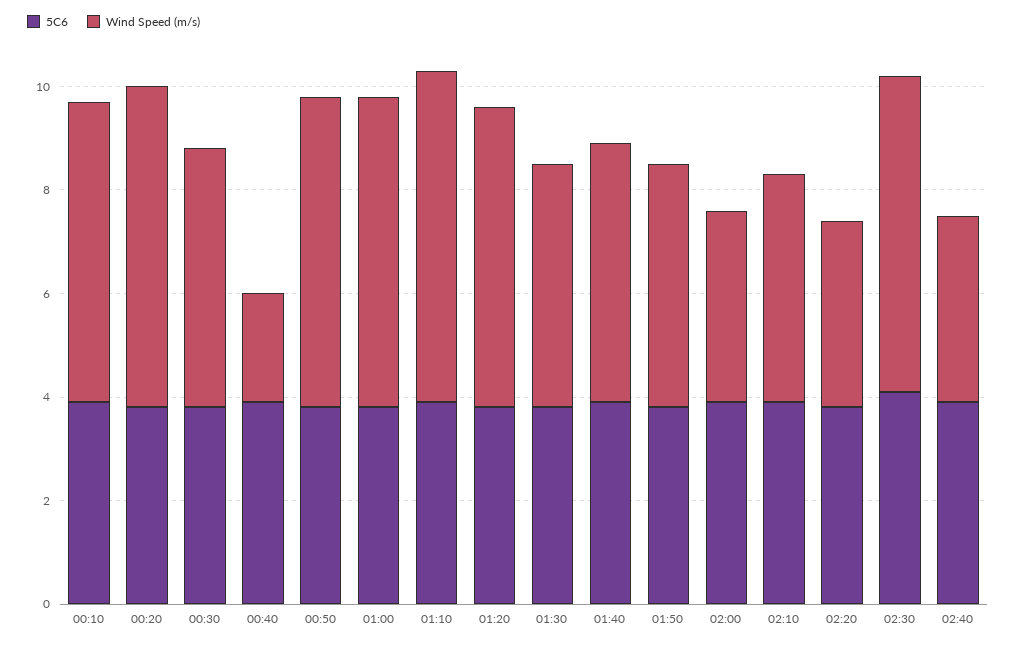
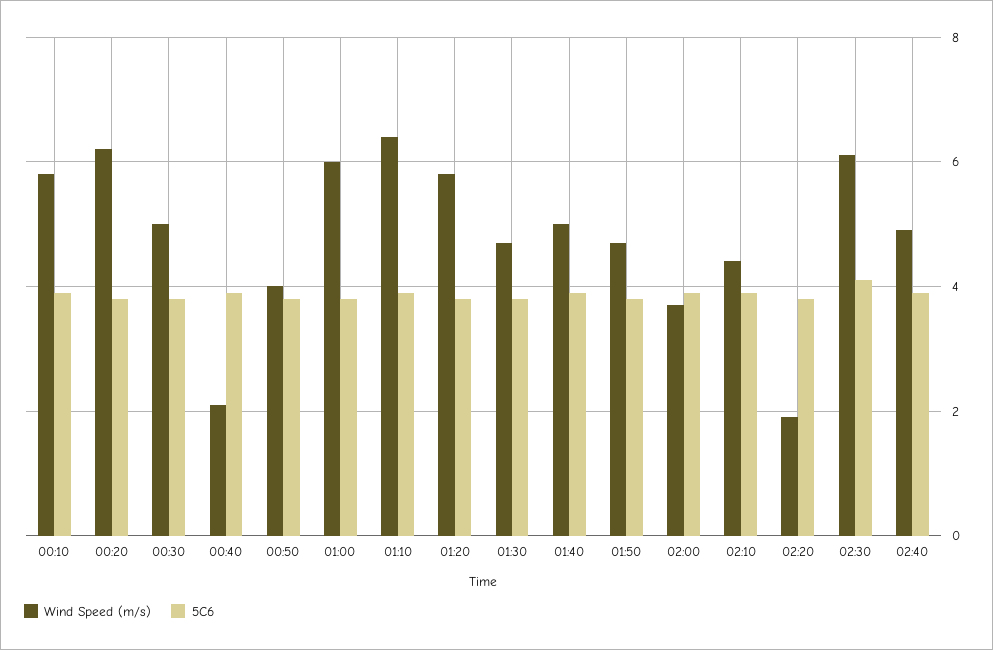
  {
    "5C6": {
      "00:10": 4,
      "00:20": 4,
      "00:30": 4,
      "00:40": 4,
      "00:50": 4,
      "01:00": 4,
      "01:10": 4,
      "01:20": 4,
      "01:30": 4,
      "01:40": 4,
      "01:50": 4,
      "02:00": 4,
      "02:10": 4,
      "02:20": 4,
      "02:30": 4,
      "02:40": 4
    },
    "Wind Speed (m/s)": {
      "00:10": 6,
      "00:20": 6,
      "00:30": 5,
      "00:40": 2,
-     "00:50": 6,
+     "00:50": 4,
      "01:00": 6,
      "01:10": 6.5,
      "01:20": 6,
      "01:30": 4.5,
      "01:40": 5,
      "01:50": 4.5,
      "02:00": 3.5,
      "02:10": 4.5,
-     "02:20": 3.5,
+     "02:20": 2,
      "02:30": 6,
-     "02:40": 3.5
+     "02:40": 5
    }
  }

